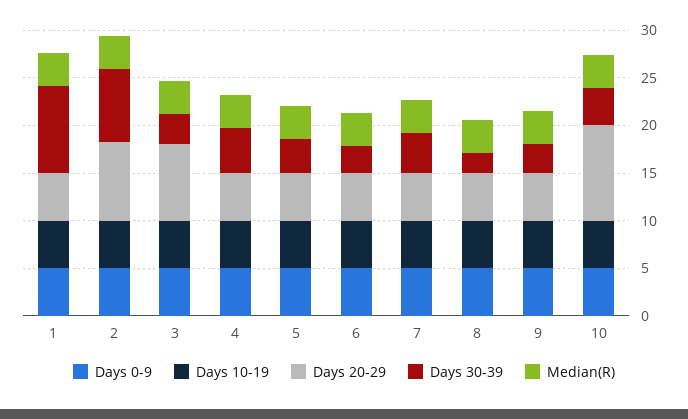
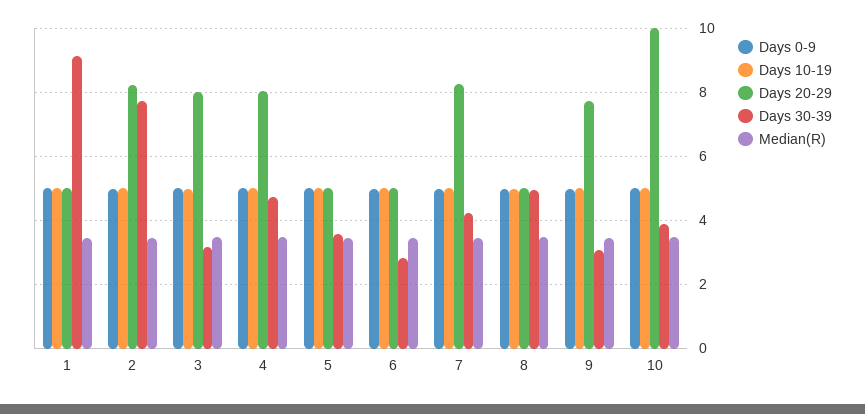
  {
    "Days 0-9": {
      "1": 5,
      "2": 5,
      "3": 5,
      "4": 5,
      "5": 5,
      "6": 5,
      "7": 5,
      "8": 5,
      "9": 5,
      "10": 5
    },
    "Days 10-19": {
      "1": 5,
      "2": 5,
      "3": 5,
      "4": 5,
      "5": 5,
      "6": 5,
      "7": 5,
      "8": 5,
      "9": 5,
      "10": 5
    },
    "Days 20-29": {
      "1": 5,
      "2": 8.2,
      "3": 8,
-     "4": 5,
+     "4": 8,
      "5": 5,
      "6": 5,
-     "7": 5,
+     "7": 8.2,
      "8": 5,
-     "9": 5,
+     "9": 7.8,
      "10": 10
    },
    "Days 30-39": {
      "1": 9.2,
      "2": 7.8,
      "3": 3.2,
      "4": 4.8,
      "5": 3.6,
      "6": 2.8,
      "7": 4.2,
-     "8": 2,
+     "8": 5,
      "9": 3,
      "10": 4
    },
    "Median(R)": {
      "1": 3.4,
      "2": 3.4,
      "3": 3.4,
      "4": 3.4,
      "5": 3.4,
      "6": 3.4,
      "7": 3.4,
      "8": 3.4,
      "9": 3.4,
      "10": 3.4
    }
  }

